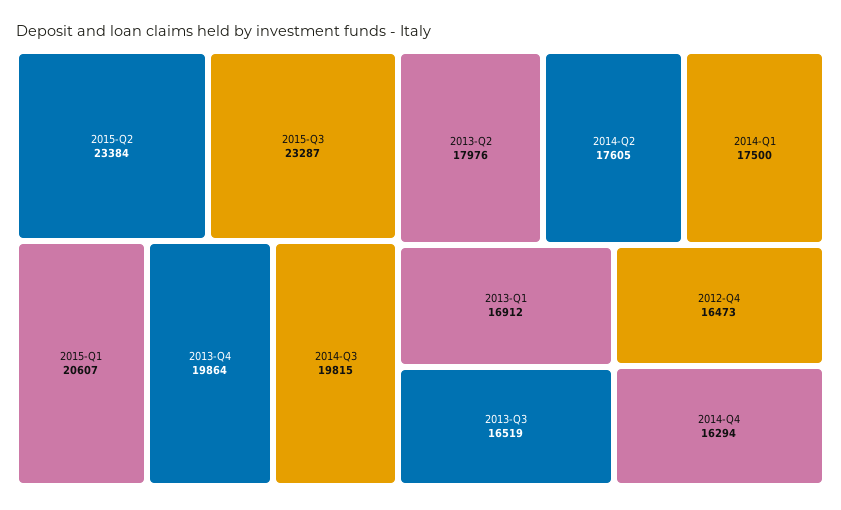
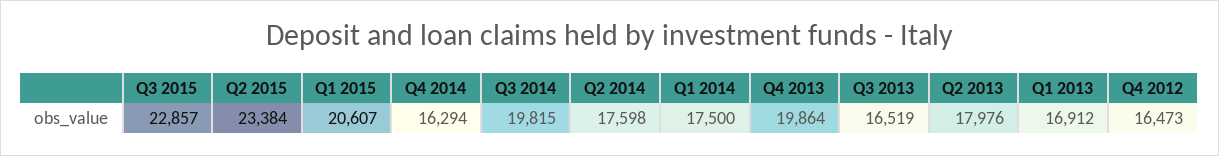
  {
    "2015-Q2": 23384,
-   "2015-Q3": 23287,
+   "2015-Q3": 22857,
    "2015-Q1": 20607,
    "2013-Q4": 19864,
    "2014-Q3": 19815,
    "2013-Q2": 17976,
-   "2014-Q2": 17605,
+   "2014-Q2": 17598,
    "2014-Q1": 17500,
    "2013-Q1": 16912,
    "2013-Q3": 16519,
    "2012-Q4": 16473,
    "2014-Q4": 16294
  }

